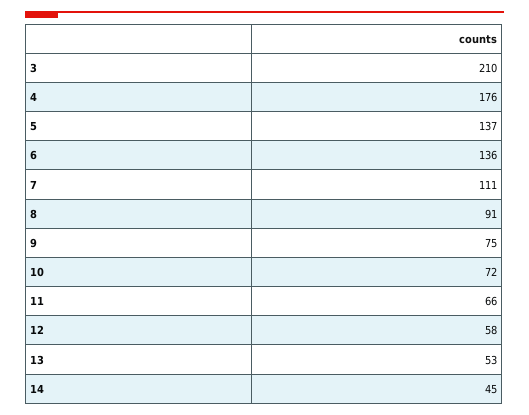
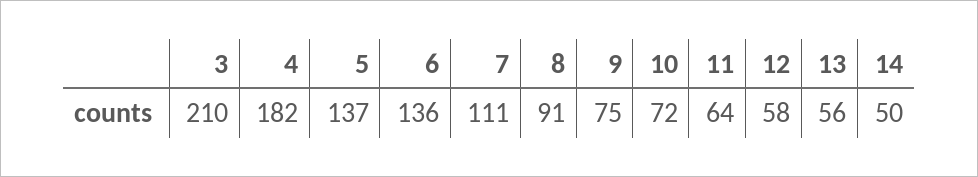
  {
    "3": 210,
-   "4": 176,
+   "4": 182,
    "5": 137,
    "6": 136,
    "7": 111,
    "8": 91,
    "9": 75,
    "10": 72,
-   "11": 66,
+   "11": 64,
    "12": 58,
-   "13": 53,
+   "13": 56,
-   "14": 45
+   "14": 50
  }

